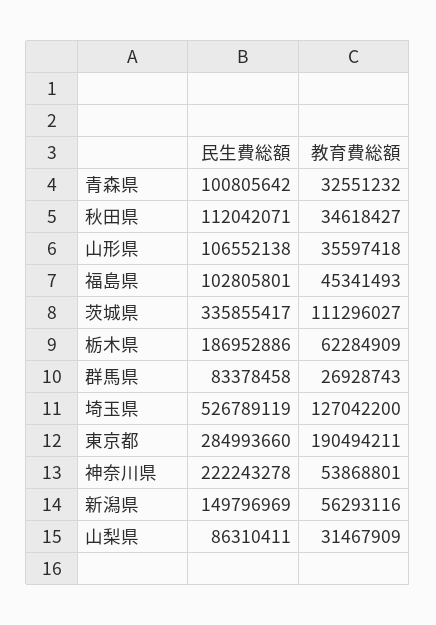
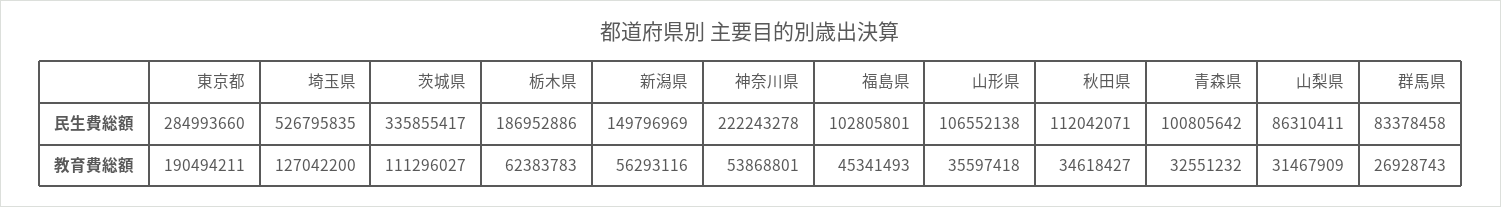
  {
    "民生費総額": {
      "青森県": 100805642,
      "秋田県": 112042071,
      "山形県": 106552138,
      "福島県": 102805801,
      "茨城県": 335855417,
      "栃木県": 186952886,
      "群馬県": 83378458,
-     "埼玉県": 526789119,
+     "埼玉県": 526795835,
      "東京都": 284993660,
      "神奈川県": 222243278,
      "新潟県": 149796969,
      "山梨県": 86310411
    },
    "教育費総額": {
      "青森県": 32551232,
      "秋田県": 34618427,
      "山形県": 35597418,
      "福島県": 45341493,
      "茨城県": 111296027,
-     "栃木県": 62284909,
+     "栃木県": 62383783,
      "群馬県": 26928743,
      "埼玉県": 127042200,
      "東京都": 190494211,
      "神奈川県": 53868801,
      "新潟県": 56293116,
      "山梨県": 31467909
    }
  }

